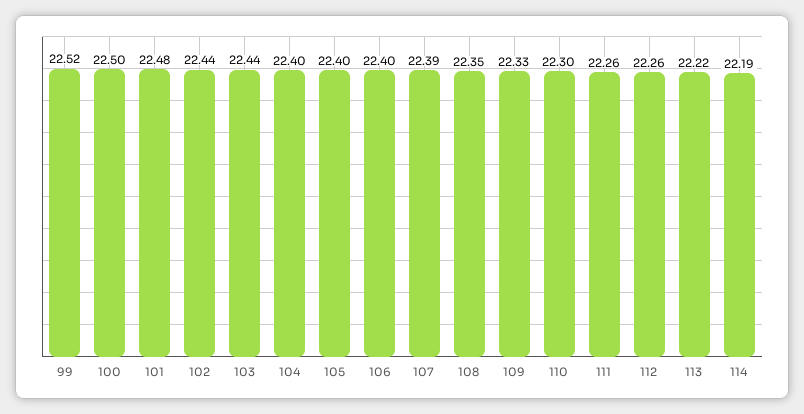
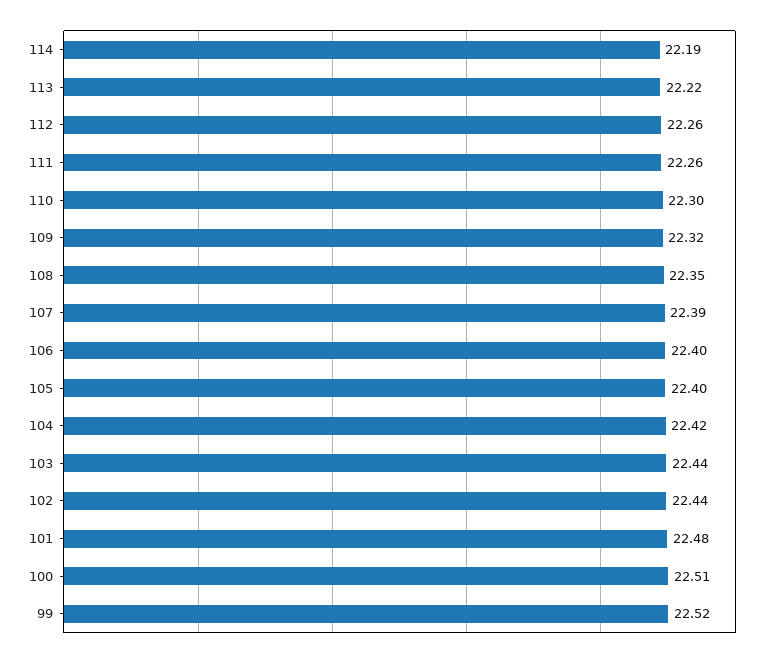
  {
    "99": 22.52,
-   "100": 22.5,
+   "100": 22.51,
    "101": 22.48,
    "102": 22.44,
    "103": 22.44,
-   "104": 22.4,
+   "104": 22.42,
    "105": 22.4,
    "106": 22.4,
    "107": 22.39,
    "108": 22.35,
-   "109": 22.33,
+   "109": 22.32,
    "110": 22.3,
    "111": 22.26,
    "112": 22.26,
    "113": 22.22,
    "114": 22.19
  }

